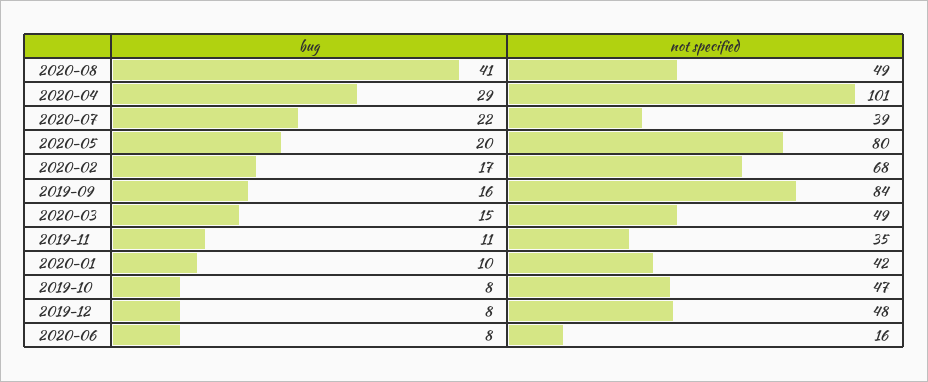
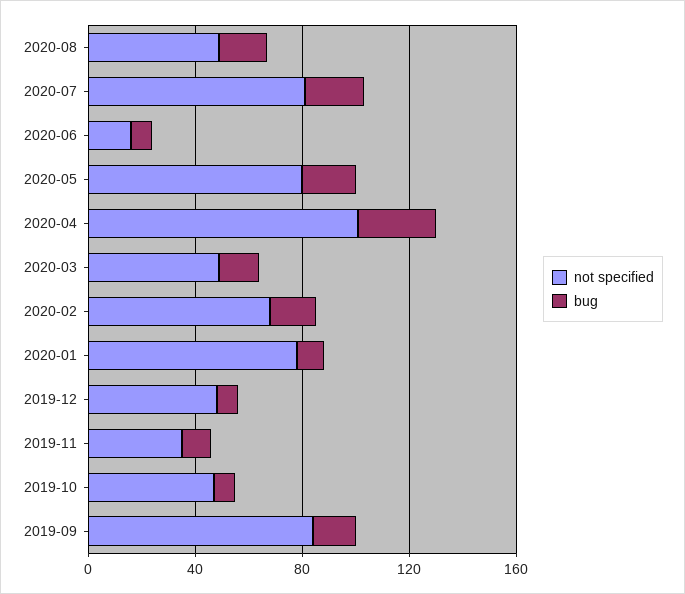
  {
    "bug": {
-     "2020-08": 41,
+     "2020-08": 20,
      "2020-04": 29,
      "2020-07": 22,
      "2020-05": 20,
      "2020-02": 17,
      "2019-09": 16,
      "2020-03": 15,
      "2019-11": 11,
      "2020-01": 10,
      "2019-10": 8,
      "2019-12": 8,
      "2020-06": 8
    },
    "not specified": {
      "2020-08": 49,
      "2020-04": 101,
-     "2020-07": 39,
+     "2020-07": 80,
      "2020-05": 80,
      "2020-02": 68,
      "2019-09": 84,
      "2020-03": 49,
      "2019-11": 35,
-     "2020-01": 42,
+     "2020-01": 80,
      "2019-10": 47,
      "2019-12": 48,
      "2020-06": 16
    }
  }

